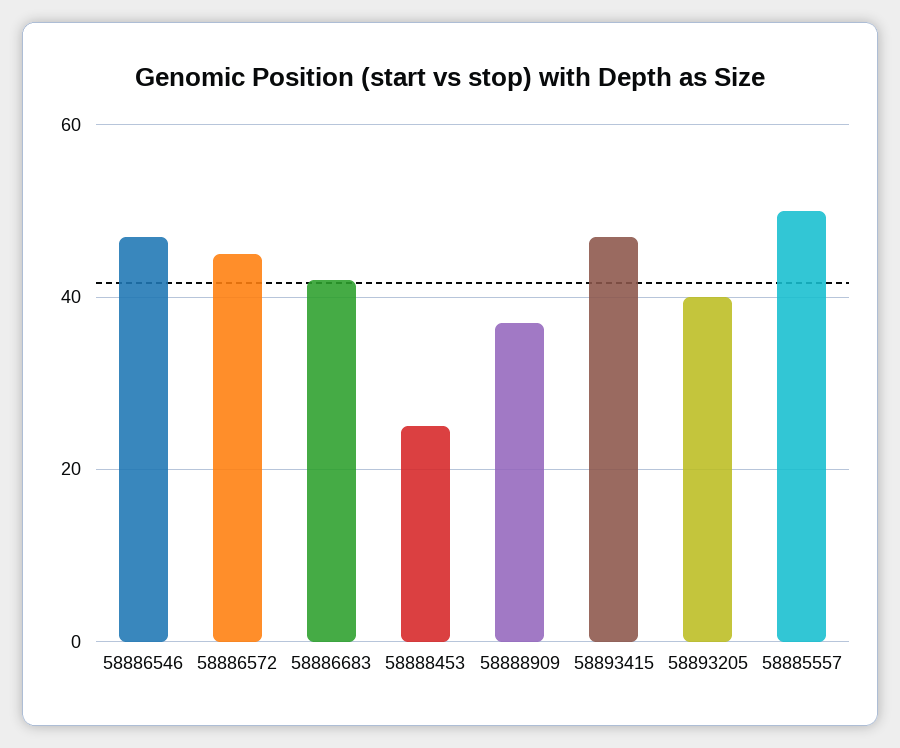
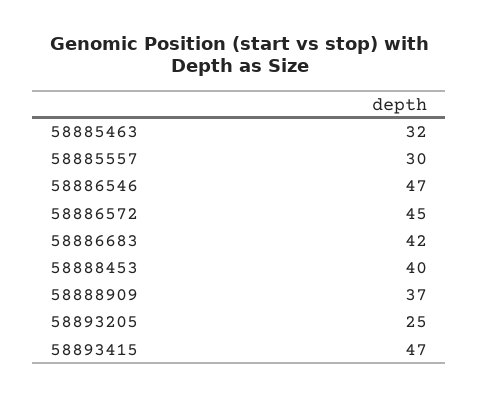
  {
    "58886546": 47,
    "58886572": 45,
    "58886683": 42,
-   "58888453": 25,
+   "58888453": 40,
    "58888909": 37,
    "58893415": 47,
-   "58893205": 40,
+   "58893205": 25,
-   "58885557": 50
+   "58885557": 30,
+   "58885463": 32
  }

